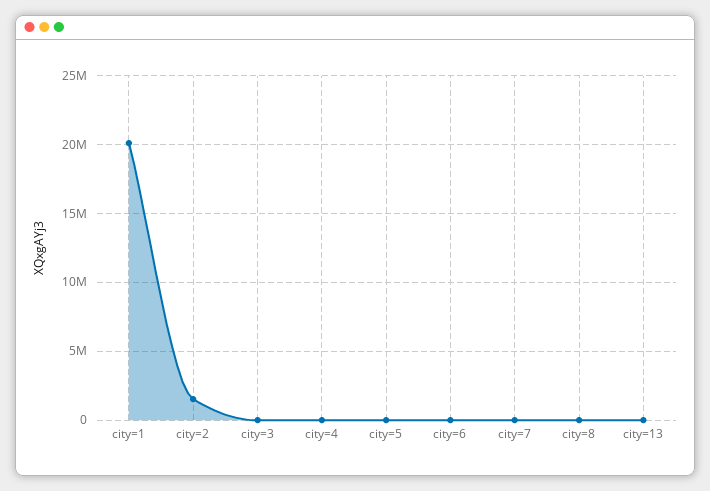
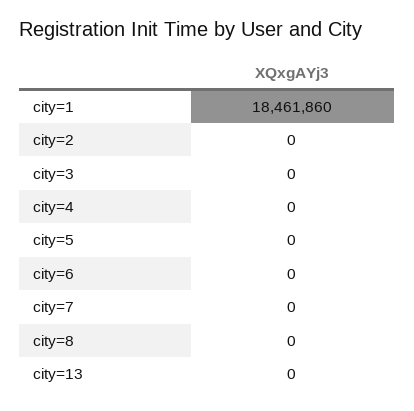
  {
-   "city=1": 20000000,
+   "city=1": 18461860,
-   "city=2": 1500000,
+   "city=2": 0,
    "city=3": 0,
    "city=4": 0,
    "city=5": 0,
    "city=6": 0,
    "city=7": 0,
    "city=8": 0,
    "city=13": 0
  }

